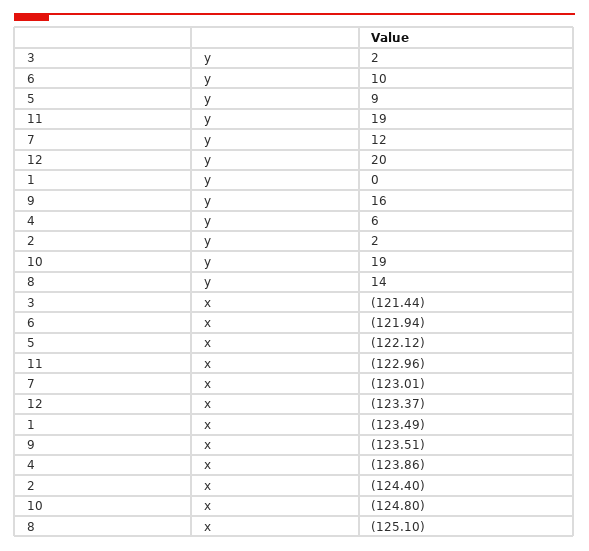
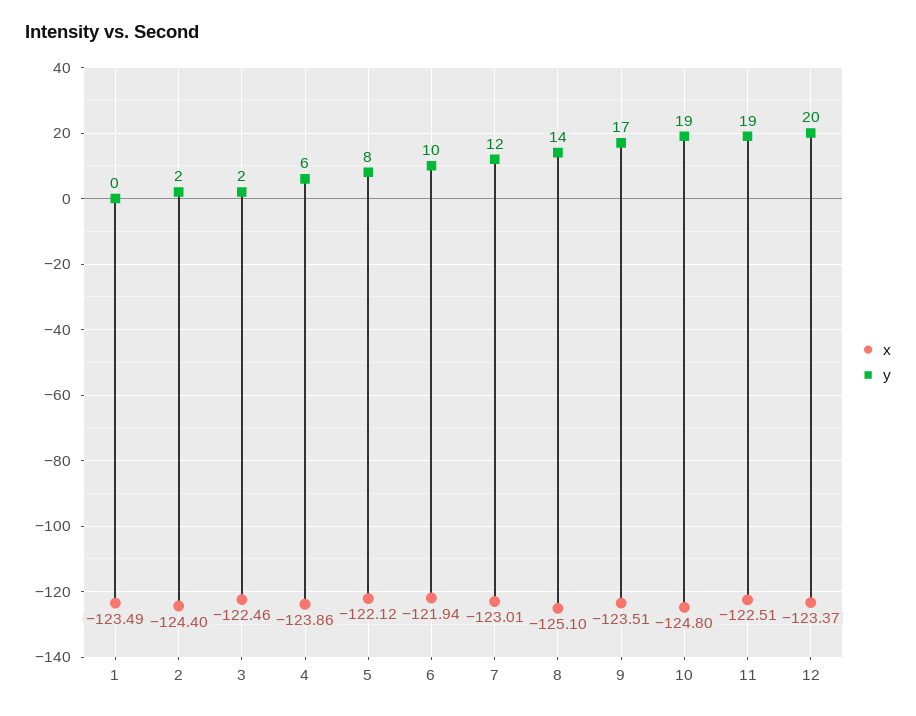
  {
    "y": {
      "3": 2,
      "6": 10,
-     "5": 9,
+     "5": 8,
      "11": 19,
      "7": 12,
      "12": 20,
      "1": 0,
-     "9": 16,
+     "9": 17,
      "4": 6,
      "2": 2,
      "10": 19,
      "8": 14
    },
    "x": {
-     "3": -121.44,
+     "3": -122.46,
      "6": -121.94,
      "5": -122.12,
-     "11": -122.96,
+     "11": -122.51,
      "7": -123.01,
      "12": -123.37,
      "1": -123.49,
      "9": -123.51,
      "4": -123.86,
      "2": -124.4,
      "10": -124.8,
      "8": -125.1
    }
  }

